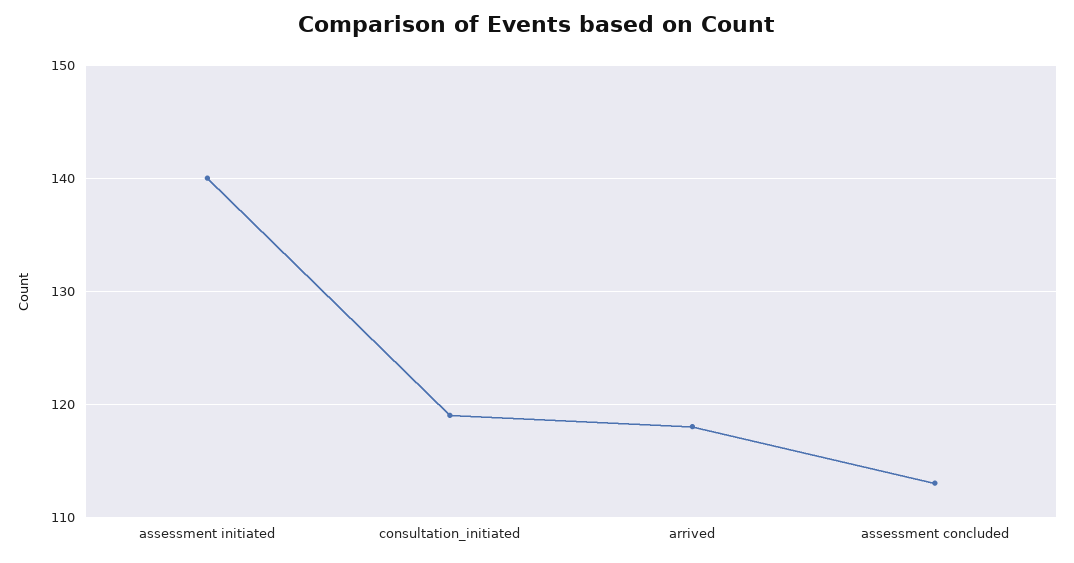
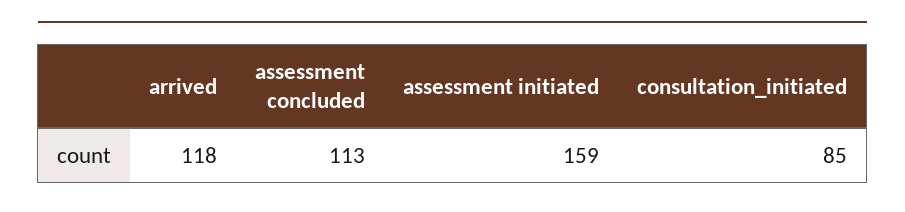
  {
-   "assessment initiated": 140,
+   "assessment initiated": 159,
-   "consultation_initiated": 119,
+   "consultation_initiated": 85,
    "arrived": 118,
    "assessment concluded": 113
  }

